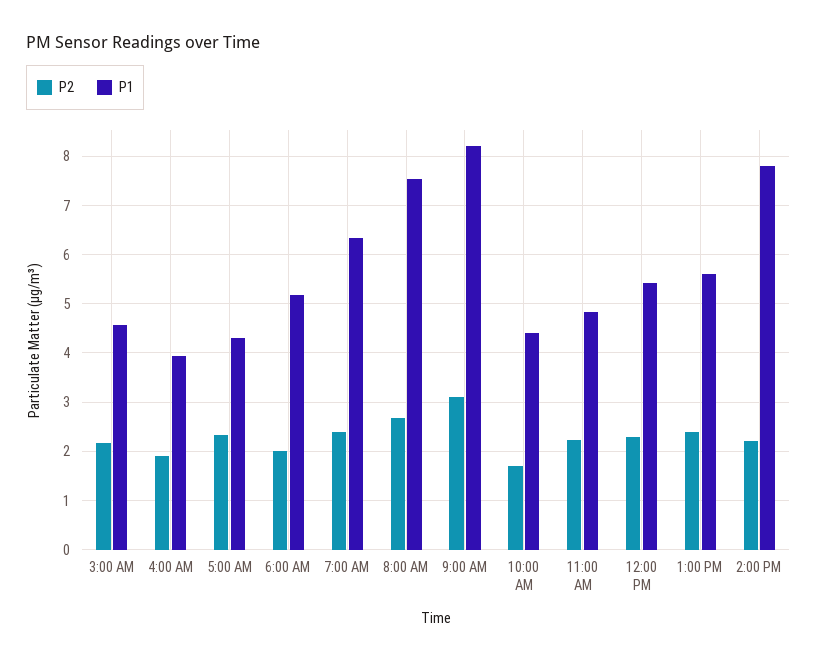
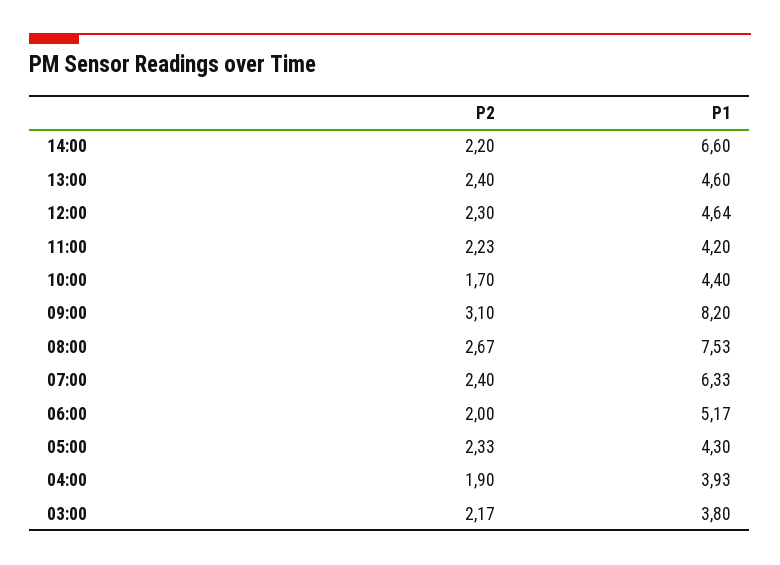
  {
    "P2": {
      "3:00 AM": 2.17,
      "4:00 AM": 1.9,
      "5:00 AM": 2.33,
      "6:00 AM": 2,
      "7:00 AM": 2.4,
      "8:00 AM": 2.67,
      "9:00 AM": 3.1,
      "10:00 AM": 1.7,
      "11:00 AM": 2.23,
      "12:00 PM": 2.3,
      "1:00 PM": 2.4,
      "2:00 PM": 2.2
    },
    "P1": {
-     "3:00 AM": 4.6,
+     "3:00 AM": 3.8,
      "4:00 AM": 3.93,
      "5:00 AM": 4.3,
      "6:00 AM": 5.17,
      "7:00 AM": 6.33,
      "8:00 AM": 7.53,
      "9:00 AM": 8.2,
      "10:00 AM": 4.4,
-     "11:00 AM": 4.8,
+     "11:00 AM": 4.2,
-     "12:00 PM": 5.4,
+     "12:00 PM": 4.64,
-     "1:00 PM": 5.6,
+     "1:00 PM": 4.6,
-     "2:00 PM": 7.8
+     "2:00 PM": 6.6
    }
  }

